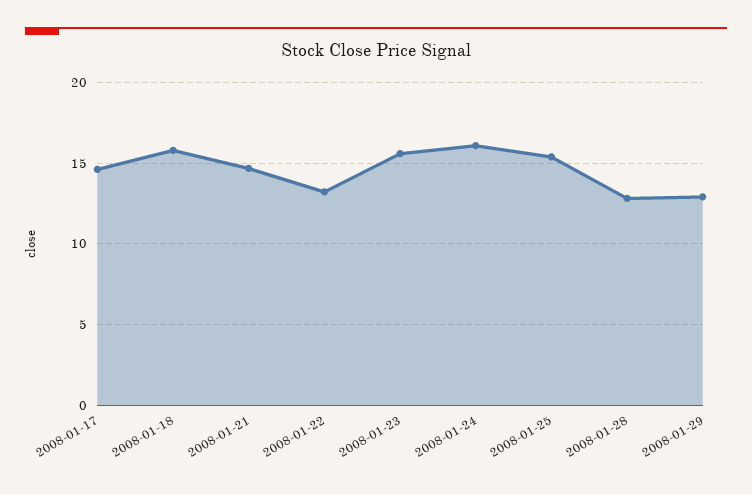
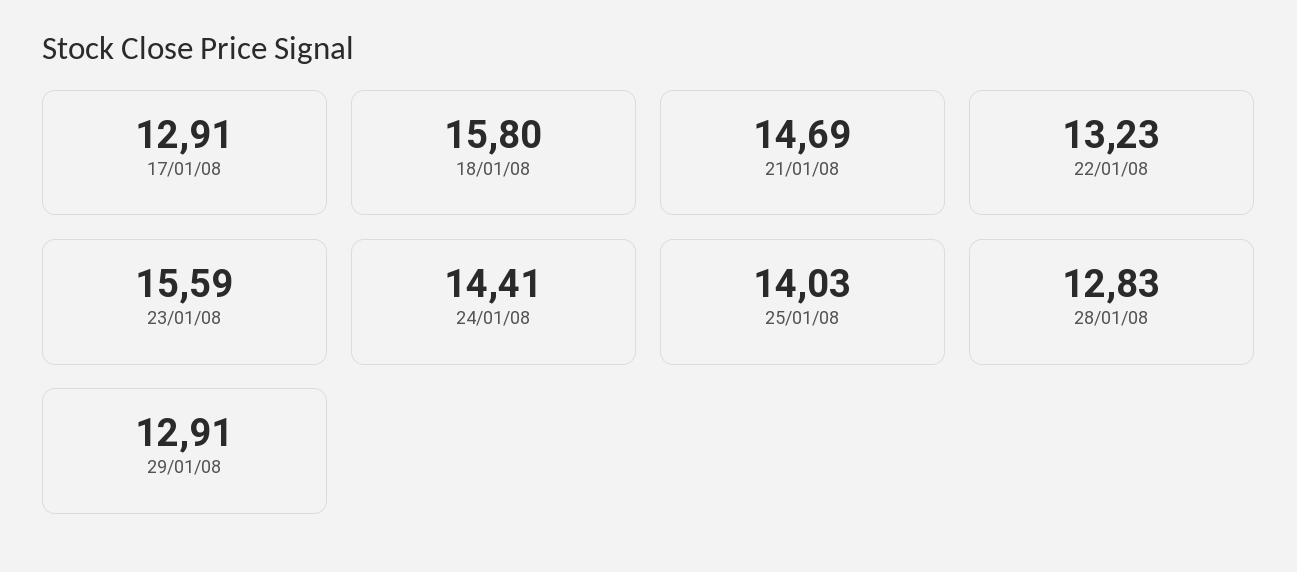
  {
-   "2008-01-17": 14.5,
+   "2008-01-17": 12.91,
    "2008-01-18": 15.8,
    "2008-01-21": 14.69,
    "2008-01-22": 13.23,
    "2008-01-23": 15.59,
-   "2008-01-24": 16,
+   "2008-01-24": 14.41,
-   "2008-01-25": 15.5,
+   "2008-01-25": 14.03,
    "2008-01-28": 12.83,
    "2008-01-29": 12.91
  }

